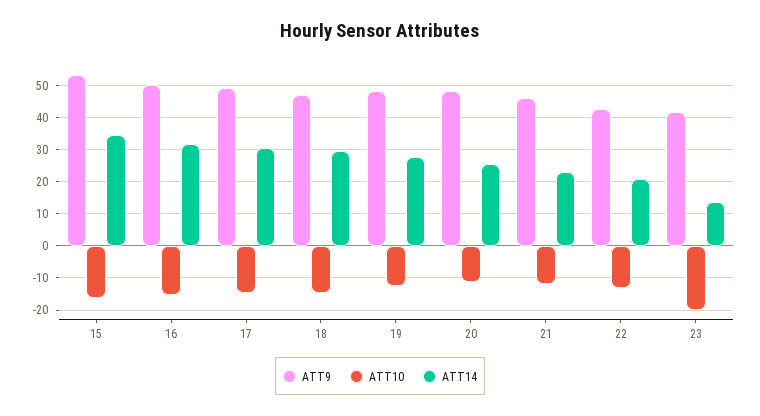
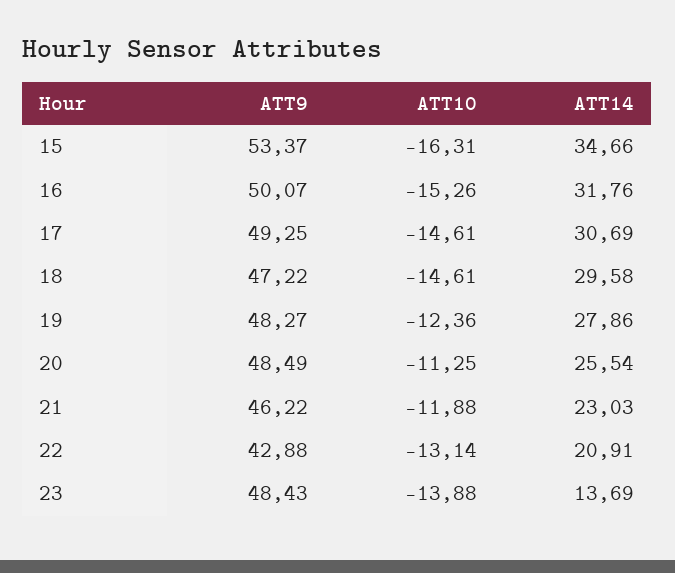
  {
    "ATT9": {
      "15": 53.37,
      "16": 50.07,
      "17": 49.25,
      "18": 47.22,
      "19": 48.27,
      "20": 48.49,
      "21": 46.22,
      "22": 42.88,
-     "23": 42
+     "23": 48.43
    },
    "ATT10": {
      "15": -16.31,
      "16": -15.26,
      "17": -14.61,
      "18": -14.61,
      "19": -12.36,
      "20": -11.25,
      "21": -11.88,
      "22": -13.14,
-     "23": -20
+     "23": -13.88
    },
    "ATT14": {
      "15": 34.66,
      "16": 31.76,
      "17": 30.69,
      "18": 29.58,
      "19": 27.86,
      "20": 25.54,
      "21": 23.03,
      "22": 20.91,
      "23": 13.69
    }
  }

